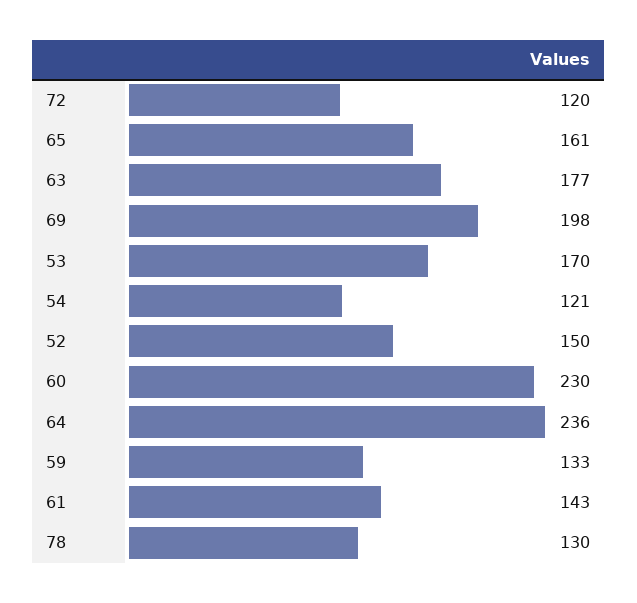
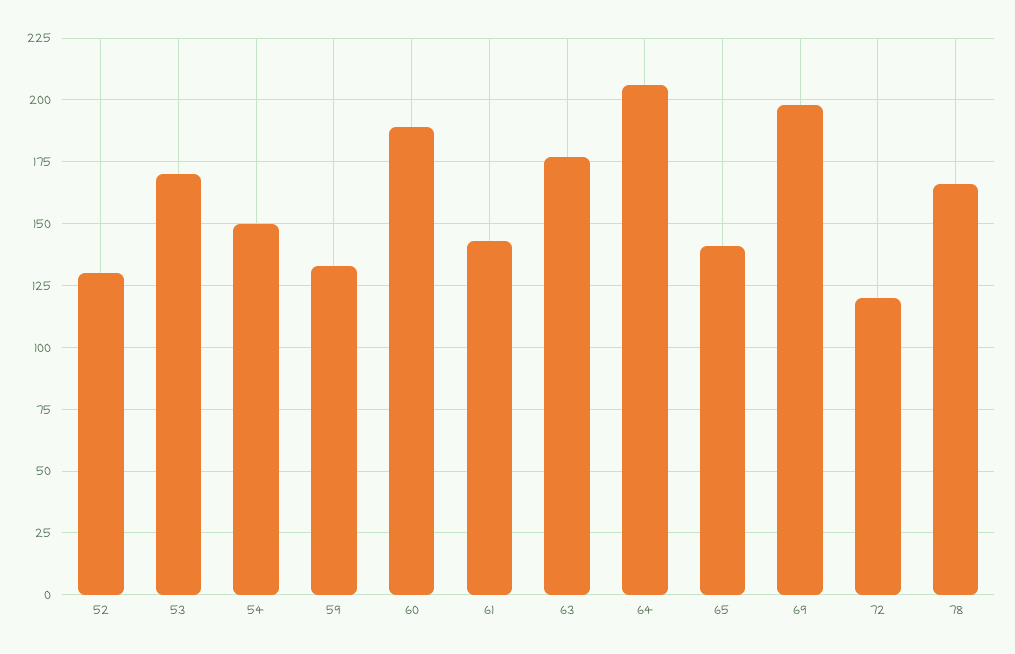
  {
    "72": 120,
-   "65": 161,
+   "65": 140,
    "63": 177,
    "69": 198,
    "53": 170,
-   "54": 121,
+   "54": 150,
-   "52": 150,
+   "52": 130,
-   "60": 230,
+   "60": 190,
-   "64": 236,
+   "64": 205,
    "59": 133,
    "61": 143,
-   "78": 130
+   "78": 165
  }

